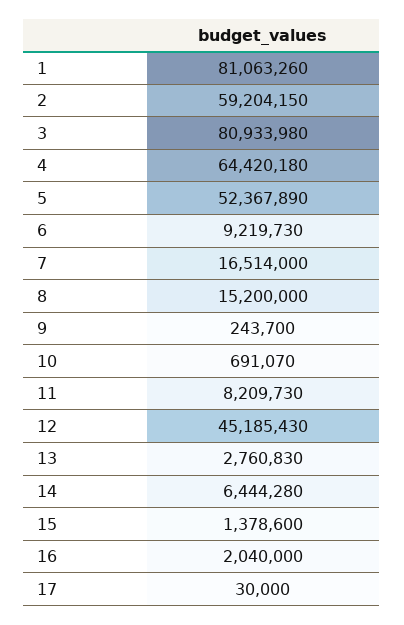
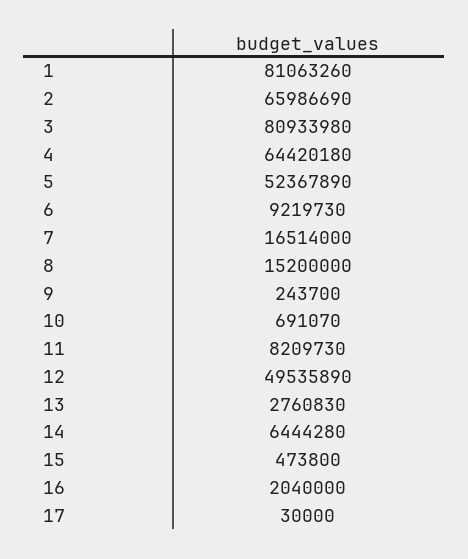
  {
    "1": 81063260,
-   "2": 59204150,
+   "2": 65986690,
    "3": 80933980,
    "4": 64420180,
    "5": 52367890,
    "6": 9219730,
    "7": 16514000,
    "8": 15200000,
    "9": 243700,
    "10": 691070,
    "11": 8209730,
-   "12": 45185430,
+   "12": 49535890,
    "13": 2760830,
    "14": 6444280,
-   "15": 1378600,
+   "15": 473800,
    "16": 2040000,
    "17": 30000
  }

